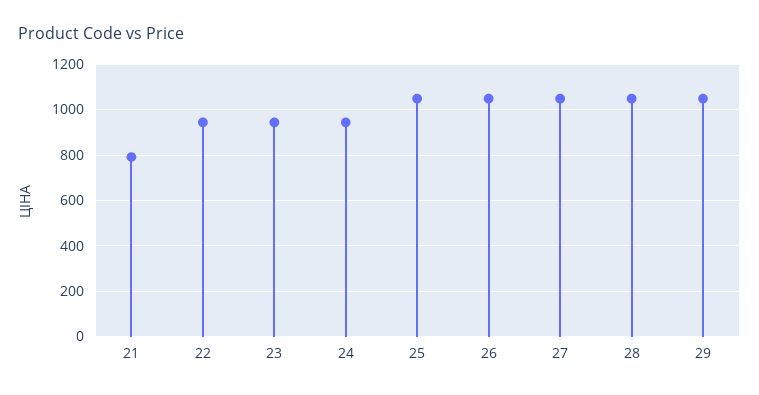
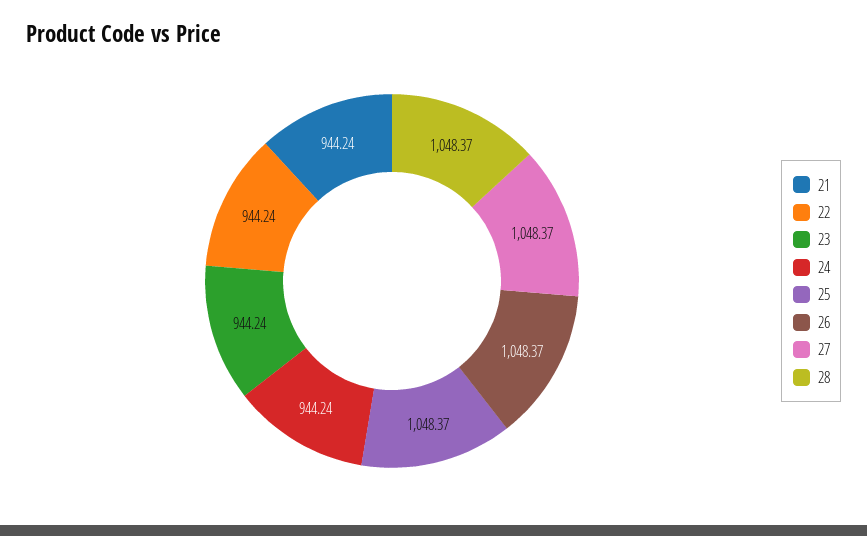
  {
-   "21": 800,
+   "21": 944.24,
    "22": 944.24,
    "23": 944.24,
    "24": 944.24,
    "25": 1048.37,
    "26": 1048.37,
    "27": 1048.37,
-   "28": 1048.37,
+   "28": 1048.37
-   "29": 1050
  }

